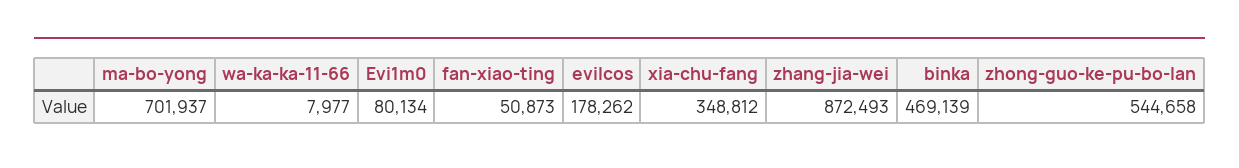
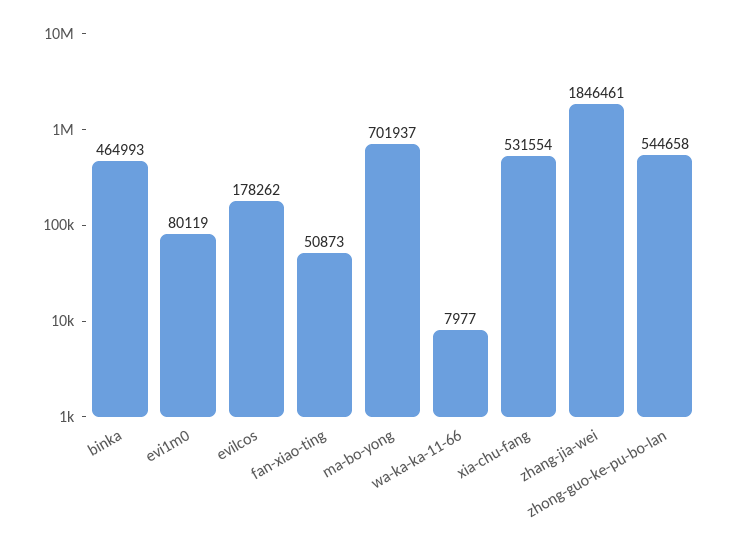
  {
    "ma-bo-yong": 701937,
    "wa-ka-ka-11-66": 7977,
-   "Evi1m0": 80134,
+   "Evi1m0": 80119,
    "fan-xiao-ting": 50873,
    "evilcos": 178262,
-   "xia-chu-fang": 348812,
+   "xia-chu-fang": 531554,
-   "zhang-jia-wei": 872493,
+   "zhang-jia-wei": 1846461,
-   "binka": 469139,
+   "binka": 464993,
    "zhong-guo-ke-pu-bo-lan": 544658
  }

